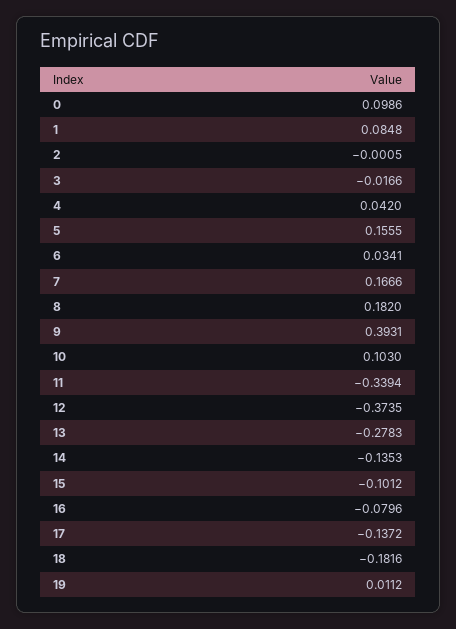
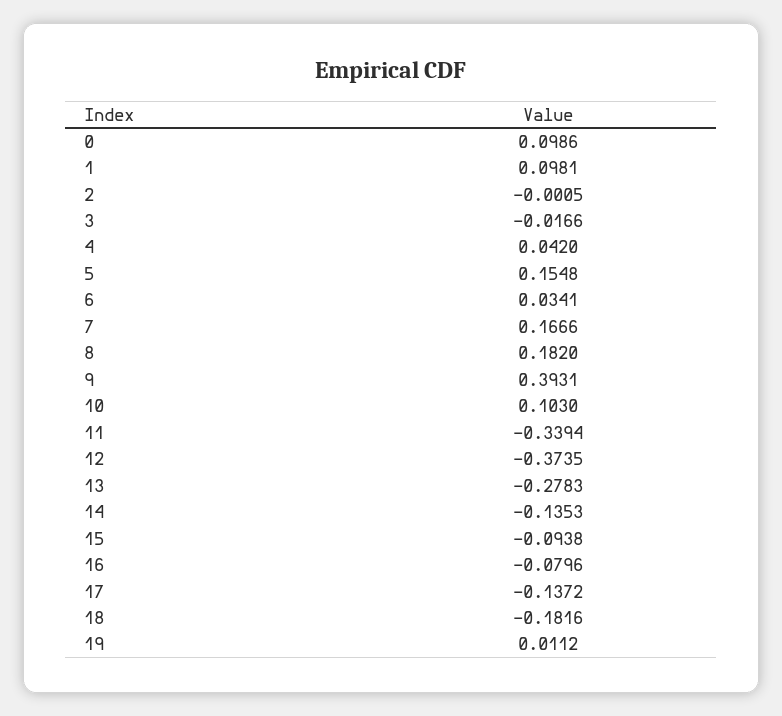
  {
    "0": 0.0986,
-   "1": 0.0848,
+   "1": 0.0981,
    "2": -0.0005,
    "3": -0.0166,
    "4": 0.042,
-   "5": 0.1555,
+   "5": 0.1548,
    "6": 0.0341,
    "7": 0.1666,
    "8": 0.182,
    "9": 0.3931,
    "10": 0.103,
    "11": -0.3394,
    "12": -0.3735,
    "13": -0.2783,
    "14": -0.1353,
-   "15": -0.1012,
+   "15": -0.0938,
    "16": -0.0796,
    "17": -0.1372,
    "18": -0.1816,
    "19": 0.0112
  }

